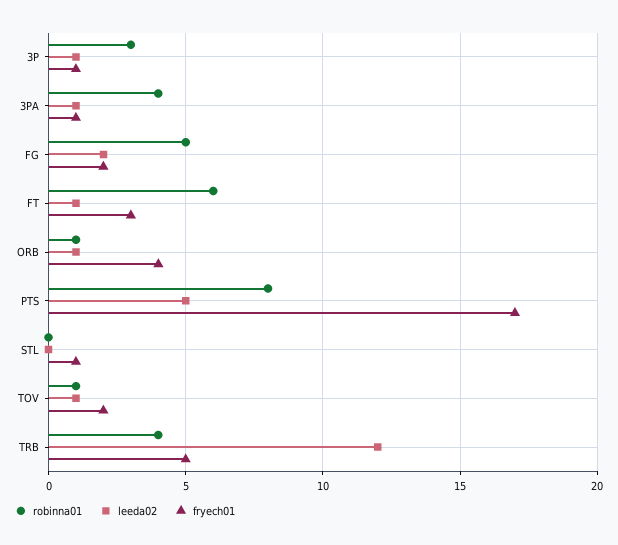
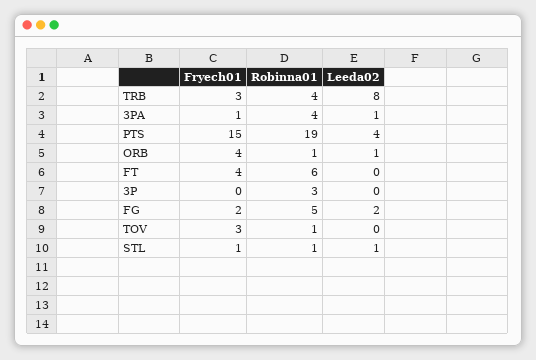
  {
    "robinna01": {
      "3P": 3,
      "3PA": 4,
      "FG": 5,
      "FT": 6,
      "ORB": 1,
-     "PTS": 8,
+     "PTS": 19,
-     "STL": 0,
+     "STL": 1,
      "TOV": 1,
      "TRB": 4
    },
    "leeda02": {
-     "3P": 1,
+     "3P": 0,
      "3PA": 1,
      "FG": 2,
-     "FT": 1,
+     "FT": 0,
      "ORB": 1,
-     "PTS": 5,
+     "PTS": 4,
-     "STL": 0,
+     "STL": 1,
-     "TOV": 1,
+     "TOV": 0,
-     "TRB": 12
+     "TRB": 8
    },
    "fryech01": {
-     "3P": 1,
+     "3P": 0,
      "3PA": 1,
      "FG": 2,
-     "FT": 3,
+     "FT": 4,
      "ORB": 4,
-     "PTS": 17,
+     "PTS": 15,
      "STL": 1,
-     "TOV": 2,
+     "TOV": 3,
-     "TRB": 5
+     "TRB": 3
    }
  }

